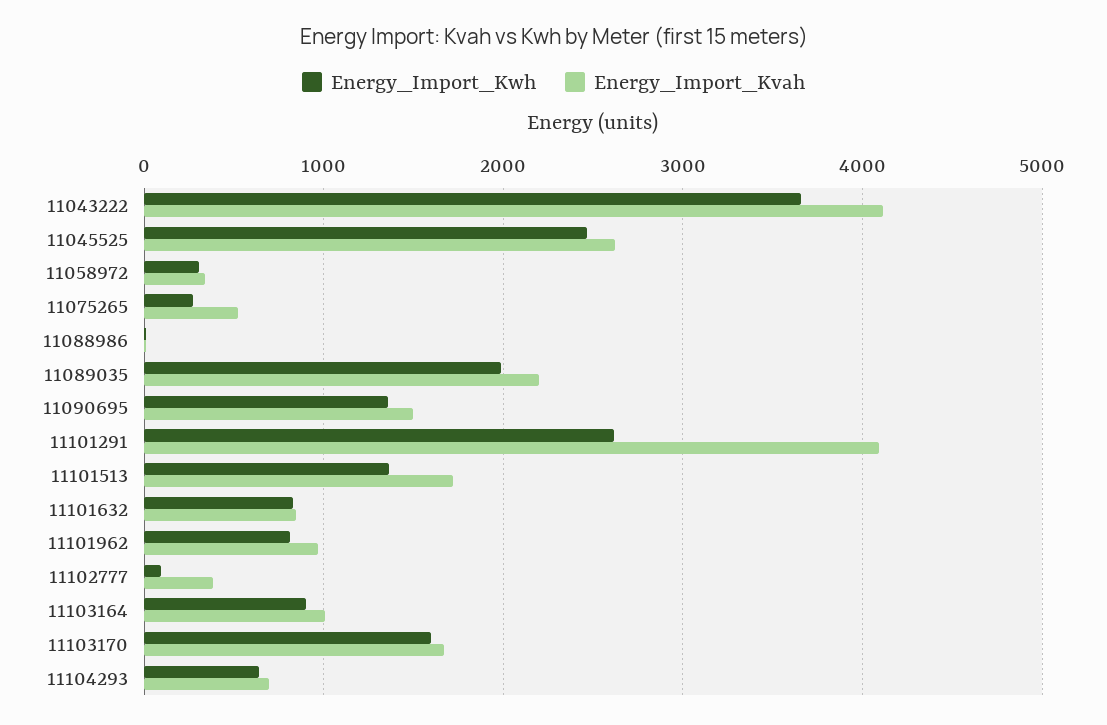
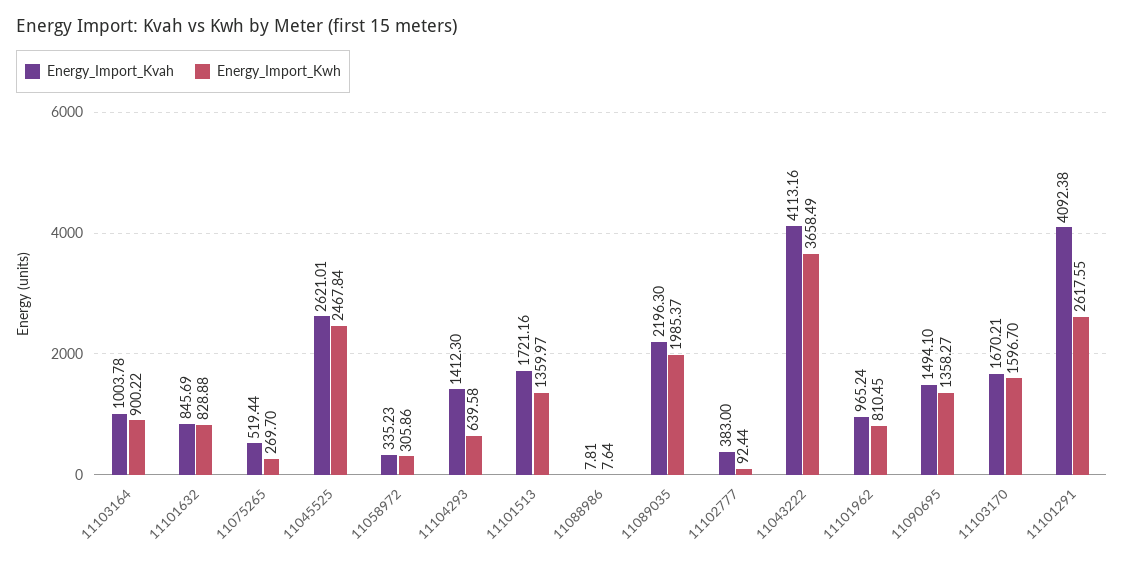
  {
    "Energy_Import_Kwh": {
      "11043222": 3658.49,
      "11045525": 2467.84,
      "11058972": 305.86,
      "11075265": 269.7,
      "11088986": 7.64,
      "11089035": 1985.37,
      "11090695": 1358.27,
      "11101291": 2617.55,
      "11101513": 1359.97,
      "11101632": 828.88,
      "11101962": 810.45,
      "11102777": 92.44,
      "11103164": 900.22,
      "11103170": 1596.7,
      "11104293": 639.58
    },
    "Energy_Import_Kvah": {
      "11043222": 4113.16,
      "11045525": 2621.01,
      "11058972": 335.23,
      "11075265": 519.44,
      "11088986": 7.81,
      "11089035": 2196.3,
      "11090695": 1494.1,
      "11101291": 4092.38,
      "11101513": 1721.16,
      "11101632": 845.69,
      "11101962": 965.24,
      "11102777": 383,
      "11103164": 1003.78,
      "11103170": 1670.21,
-     "11104293": 700
+     "11104293": 1412.3
    }
  }

